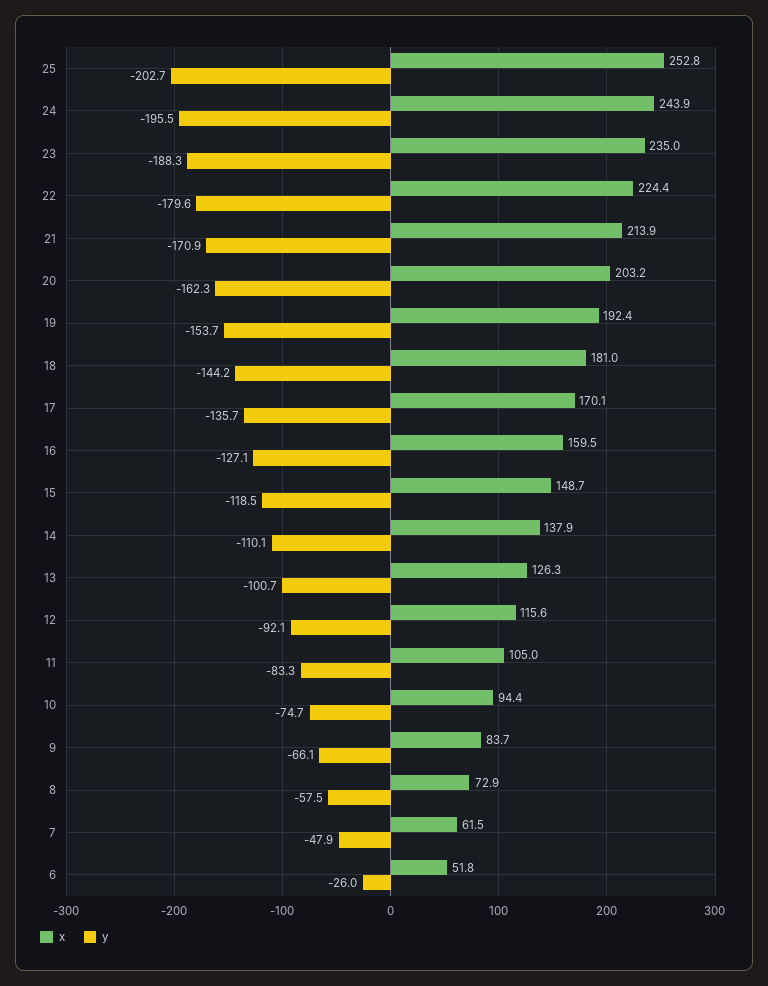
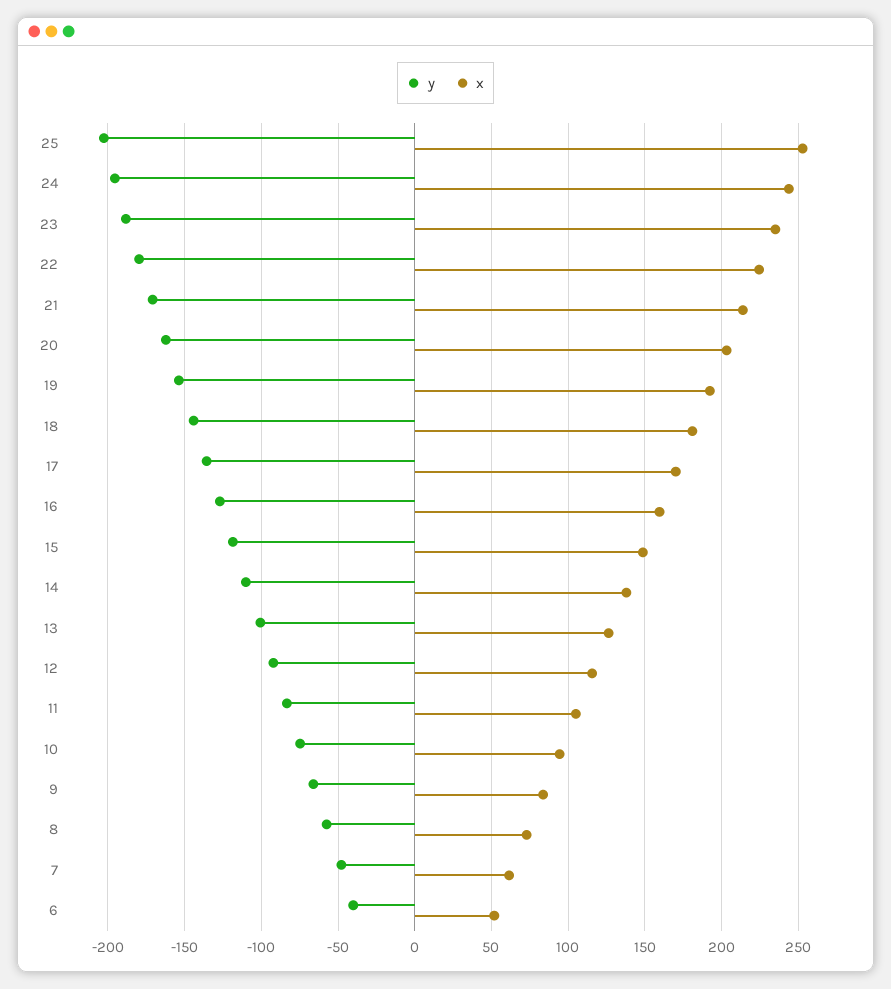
  {
    "x": {
      "25": 252.8,
      "24": 243.9,
      "23": 235,
      "22": 224.4,
      "21": 213.9,
      "20": 203.2,
      "19": 192.4,
      "18": 181,
      "17": 170.1,
      "16": 159.5,
      "15": 148.7,
      "14": 137.9,
      "13": 126.3,
      "12": 115.6,
      "11": 105,
      "10": 94.4,
      "9": 83.7,
      "8": 72.9,
      "7": 61.5,
      "6": 51.8
    },
    "y": {
      "25": -202.7,
      "24": -195.5,
      "23": -188.3,
      "22": -179.6,
      "21": -170.9,
      "20": -162.3,
      "19": -153.7,
      "18": -144.2,
      "17": -135.7,
      "16": -127.1,
      "15": -118.5,
      "14": -110.1,
      "13": -100.7,
      "12": -92.1,
      "11": -83.3,
      "10": -74.7,
      "9": -66.1,
      "8": -57.5,
      "7": -47.9,
-     "6": -26
+     "6": -40
    }
  }

